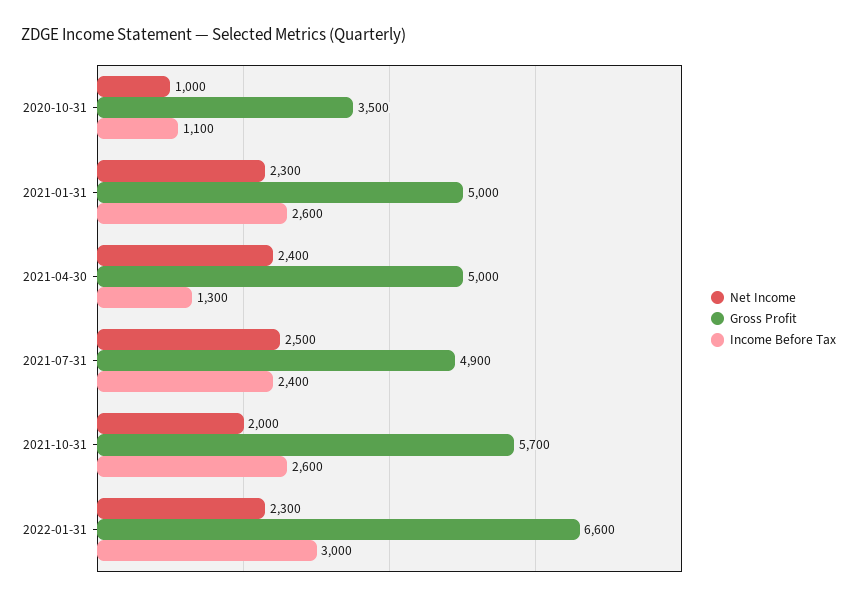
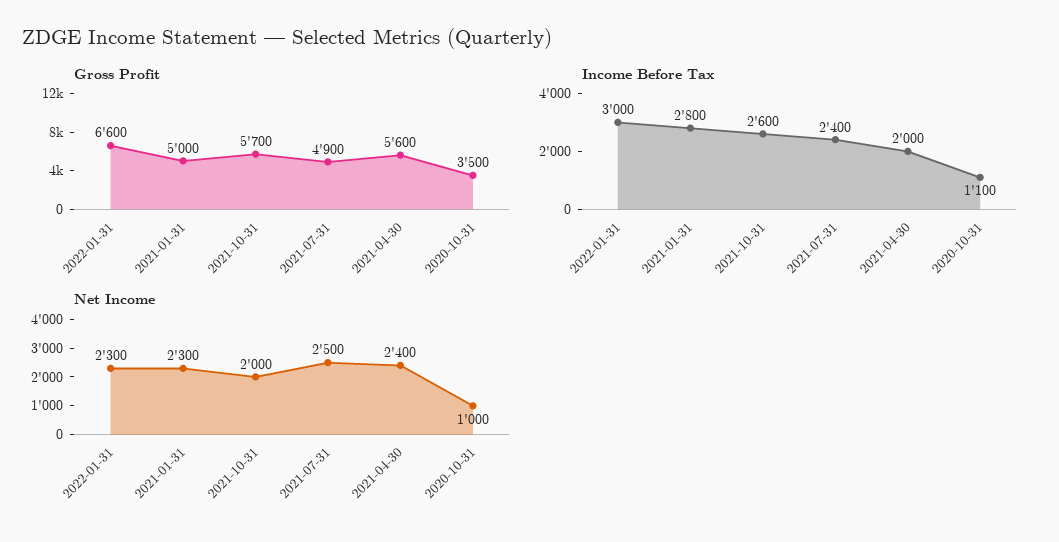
  {
    "Net Income": {
      "2020-10-31": 1000,
      "2021-01-31": 2300,
      "2021-04-30": 2400,
      "2021-07-31": 2500,
      "2021-10-31": 2000,
      "2022-01-31": 2300
    },
    "Gross Profit": {
      "2020-10-31": 3500,
      "2021-01-31": 5000,
-     "2021-04-30": 5000,
+     "2021-04-30": 5600,
      "2021-07-31": 4900,
      "2021-10-31": 5700,
      "2022-01-31": 6600
    },
    "Income Before Tax": {
      "2020-10-31": 1100,
-     "2021-01-31": 2600,
+     "2021-01-31": 2800,
-     "2021-04-30": 1300,
+     "2021-04-30": 2000,
      "2021-07-31": 2400,
      "2021-10-31": 2600,
      "2022-01-31": 3000
    }
  }

